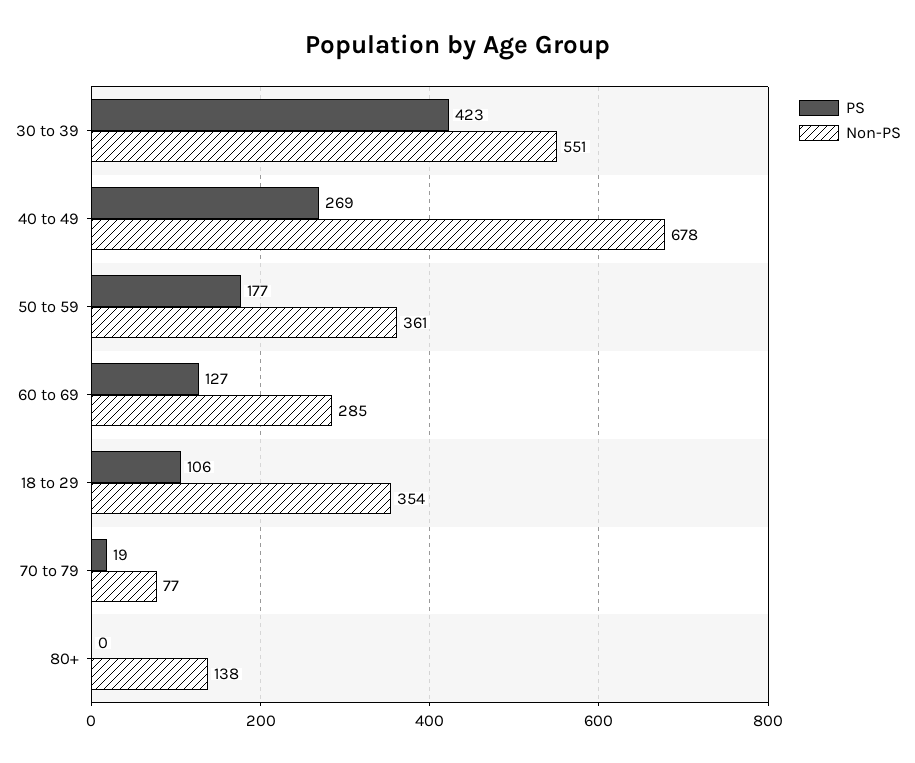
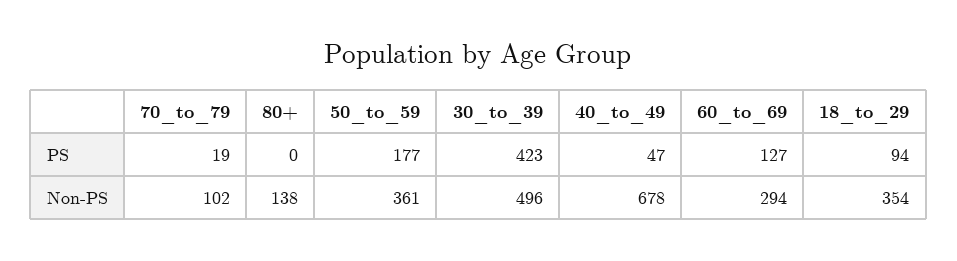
  {
    "PS": {
      "30 to 39": 423,
-     "40 to 49": 269,
+     "40 to 49": 47,
      "50 to 59": 177,
      "60 to 69": 127,
-     "18 to 29": 106,
+     "18 to 29": 94,
      "70 to 79": 19,
      "80+": 0
    },
    "Non-PS": {
-     "30 to 39": 551,
+     "30 to 39": 496,
      "40 to 49": 678,
      "50 to 59": 361,
-     "60 to 69": 285,
+     "60 to 69": 294,
      "18 to 29": 354,
-     "70 to 79": 77,
+     "70 to 79": 102,
      "80+": 138
    }
  }

